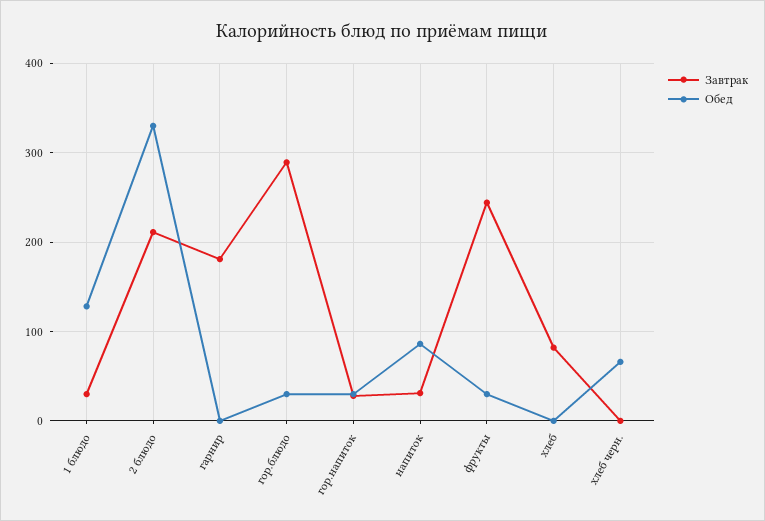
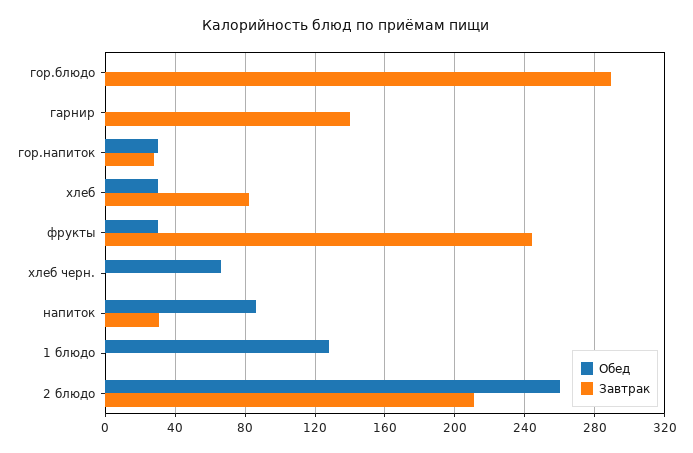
  {
    "Завтрак": {
-     "1 блюдо": 30,
+     "1 блюдо": 0,
      "2 блюдо": 210,
-     "гарнир": 180,
+     "гарнир": 140,
      "гор.блюдо": 290,
      "гор.напиток": 30,
      "напиток": 30,
      "фрукты": 245,
      "хлеб": 80,
      "хлеб черн.": 0
    },
    "Обед": {
      "1 блюдо": 130,
-     "2 блюдо": 330,
+     "2 блюдо": 260,
      "гарнир": 0,
-     "гор.блюдо": 30,
+     "гор.блюдо": 0,
      "гор.напиток": 30,
      "напиток": 85,
      "фрукты": 30,
-     "хлеб": 0,
+     "хлеб": 30,
      "хлеб черн.": 65
    }
  }

